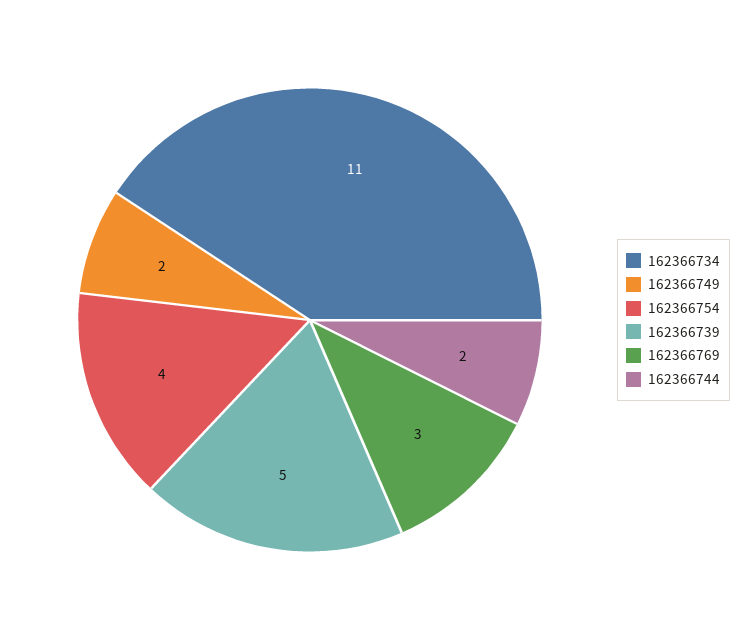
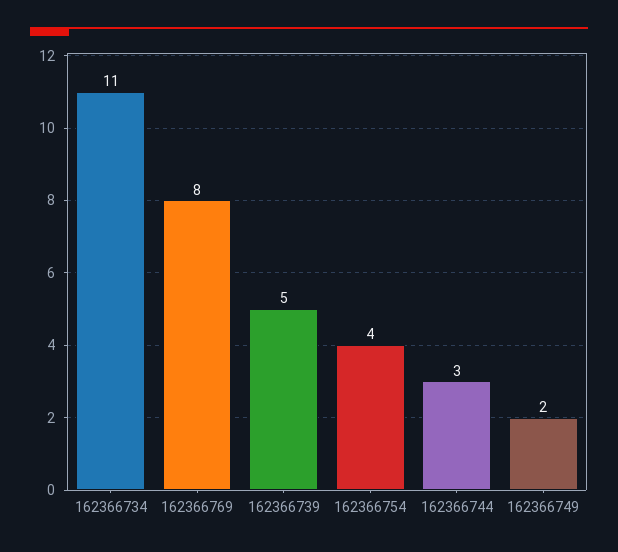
  {
    "162366734": 11,
    "162366749": 2,
    "162366754": 4,
    "162366739": 5,
-   "162366769": 3,
+   "162366769": 8,
-   "162366744": 2
+   "162366744": 3
  }

